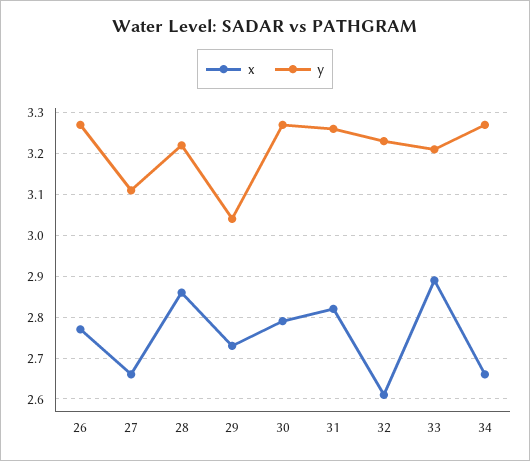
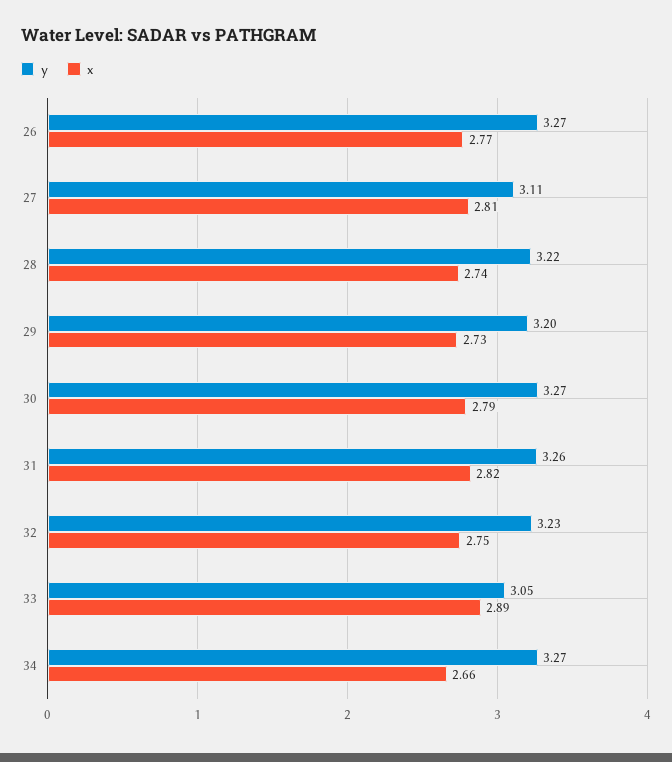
  {
    "x": {
      "26": 2.77,
-     "27": 2.65,
+     "27": 2.81,
-     "28": 2.85,
+     "28": 2.74,
      "29": 2.73,
      "30": 2.79,
      "31": 2.82,
-     "32": 2.6,
+     "32": 2.75,
      "33": 2.89,
      "34": 2.66
    },
    "y": {
      "26": 3.27,
      "27": 3.11,
      "28": 3.22,
-     "29": 3.05,
+     "29": 3.2,
      "30": 3.27,
      "31": 3.26,
      "32": 3.23,
-     "33": 3.2,
+     "33": 3.05,
      "34": 3.27
    }
  }

